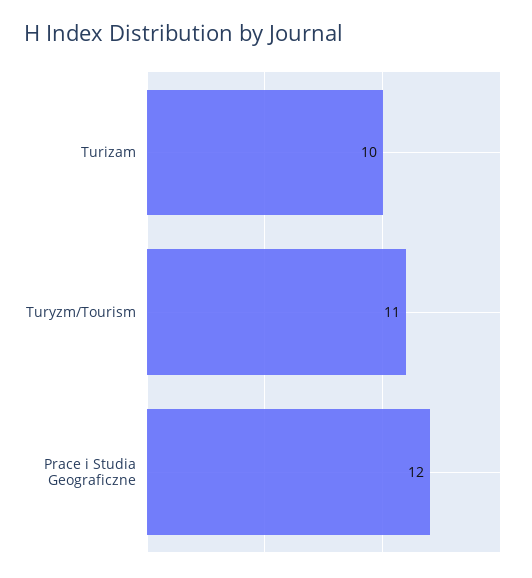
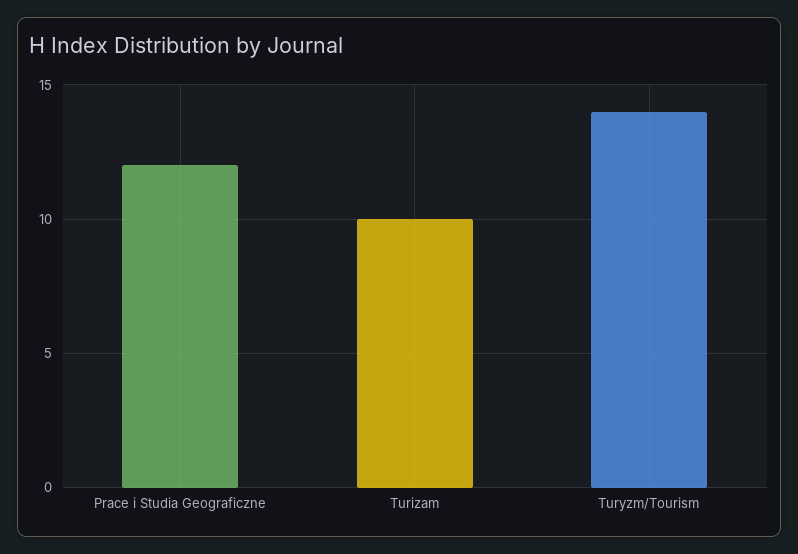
  {
    "Turizam": 10,
-   "Turyzm/Tourism": 11,
+   "Turyzm/Tourism": 14,
    "Prace i Studia Geograficzne": 12
  }

